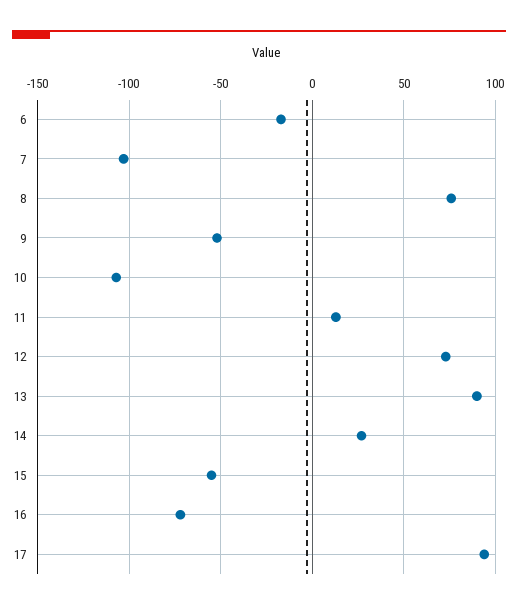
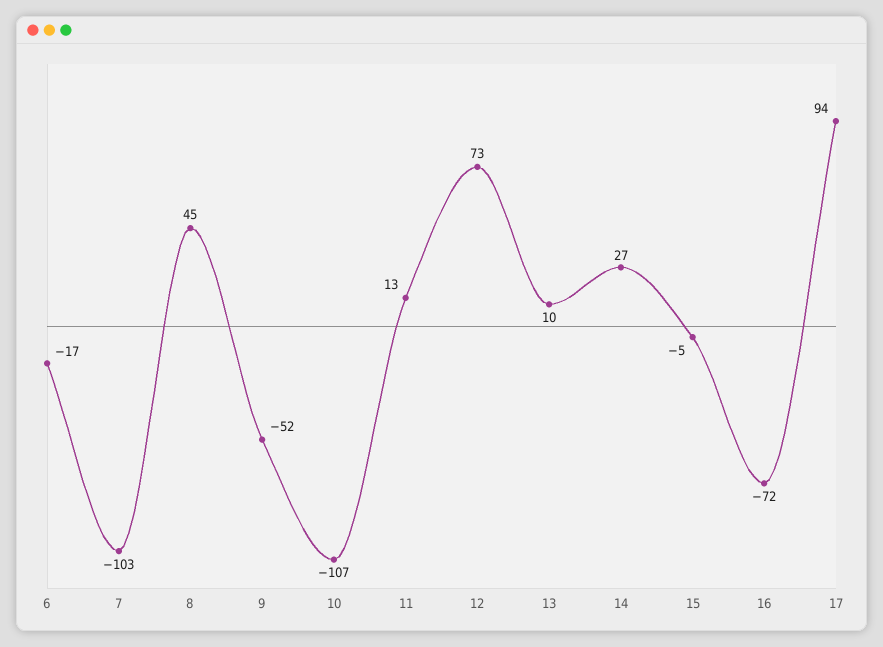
  {
    "6": -17,
    "7": -103,
-   "8": 75,
+   "8": 45,
    "9": -52,
    "10": -107,
    "11": 13,
    "12": 73,
-   "13": 90,
+   "13": 10,
    "14": 27,
-   "15": -55,
+   "15": -5,
    "16": -72,
    "17": 94
  }

